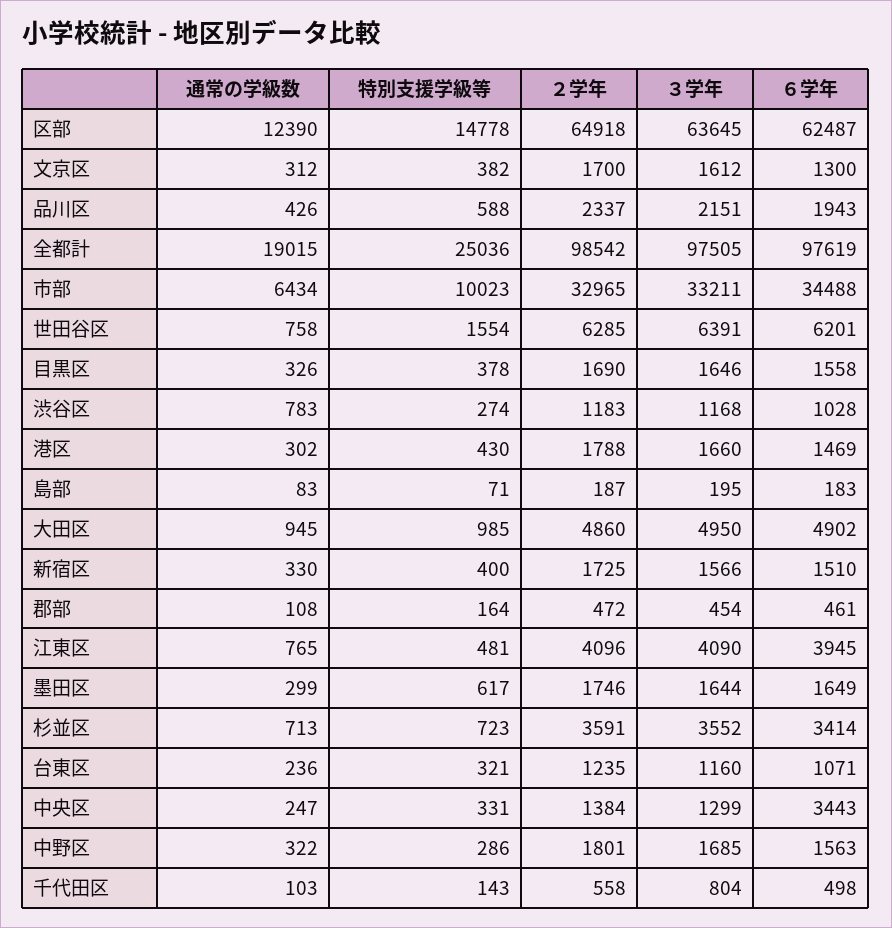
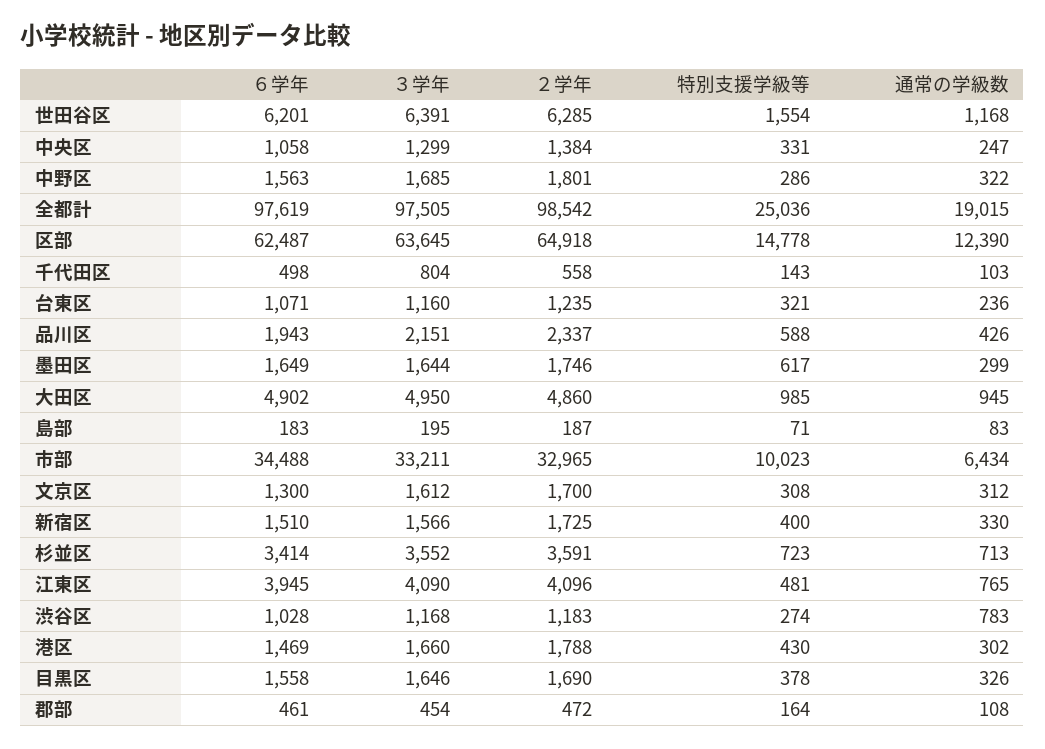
  {
    "通常の学級数": {
      "区部": 12390,
      "文京区": 312,
      "品川区": 426,
      "全都計": 19015,
      "市部": 6434,
-     "世田谷区": 758,
+     "世田谷区": 1168,
      "目黒区": 326,
      "渋谷区": 783,
      "港区": 302,
      "島部": 83,
      "大田区": 945,
      "新宿区": 330,
      "郡部": 108,
      "江東区": 765,
      "墨田区": 299,
      "杉並区": 713,
      "台東区": 236,
      "中央区": 247,
      "中野区": 322,
      "千代田区": 103
    },
    "特別支援学級等": {
      "区部": 14778,
-     "文京区": 382,
+     "文京区": 308,
      "品川区": 588,
      "全都計": 25036,
      "市部": 10023,
      "世田谷区": 1554,
      "目黒区": 378,
      "渋谷区": 274,
      "港区": 430,
      "島部": 71,
      "大田区": 985,
      "新宿区": 400,
      "郡部": 164,
      "江東区": 481,
      "墨田区": 617,
      "杉並区": 723,
      "台東区": 321,
      "中央区": 331,
      "中野区": 286,
      "千代田区": 143
    },
    "２学年": {
      "区部": 64918,
      "文京区": 1700,
      "品川区": 2337,
      "全都計": 98542,
      "市部": 32965,
      "世田谷区": 6285,
      "目黒区": 1690,
      "渋谷区": 1183,
      "港区": 1788,
      "島部": 187,
      "大田区": 4860,
      "新宿区": 1725,
      "郡部": 472,
      "江東区": 4096,
      "墨田区": 1746,
      "杉並区": 3591,
      "台東区": 1235,
      "中央区": 1384,
      "中野区": 1801,
      "千代田区": 558
    },
    "３学年": {
      "区部": 63645,
      "文京区": 1612,
      "品川区": 2151,
      "全都計": 97505,
      "市部": 33211,
      "世田谷区": 6391,
      "目黒区": 1646,
      "渋谷区": 1168,
      "港区": 1660,
      "島部": 195,
      "大田区": 4950,
      "新宿区": 1566,
      "郡部": 454,
      "江東区": 4090,
      "墨田区": 1644,
      "杉並区": 3552,
      "台東区": 1160,
      "中央区": 1299,
      "中野区": 1685,
      "千代田区": 804
    },
    "６学年": {
      "区部": 62487,
      "文京区": 1300,
      "品川区": 1943,
      "全都計": 97619,
      "市部": 34488,
      "世田谷区": 6201,
      "目黒区": 1558,
      "渋谷区": 1028,
      "港区": 1469,
      "島部": 183,
      "大田区": 4902,
      "新宿区": 1510,
      "郡部": 461,
      "江東区": 3945,
      "墨田区": 1649,
      "杉並区": 3414,
      "台東区": 1071,
-     "中央区": 3443,
+     "中央区": 1058,
      "中野区": 1563,
      "千代田区": 498
    }
  }

